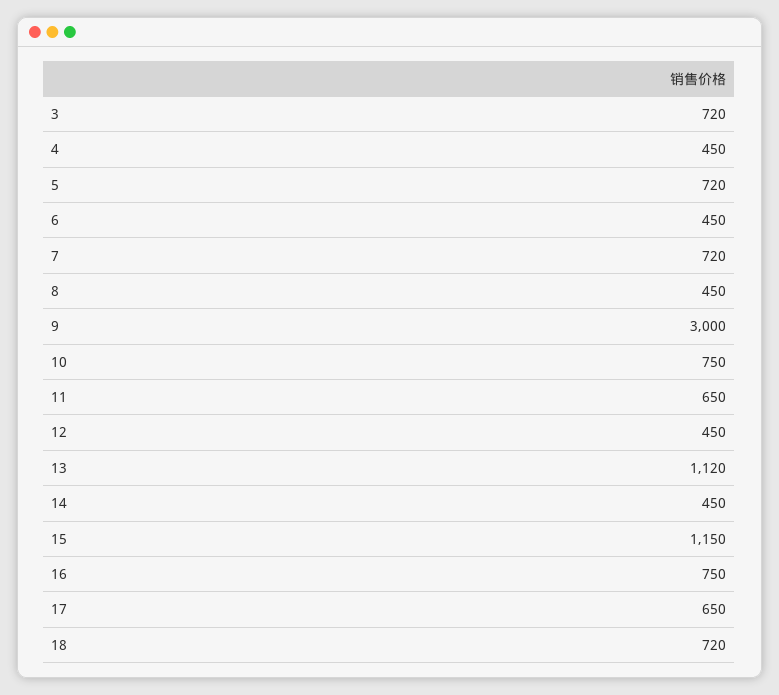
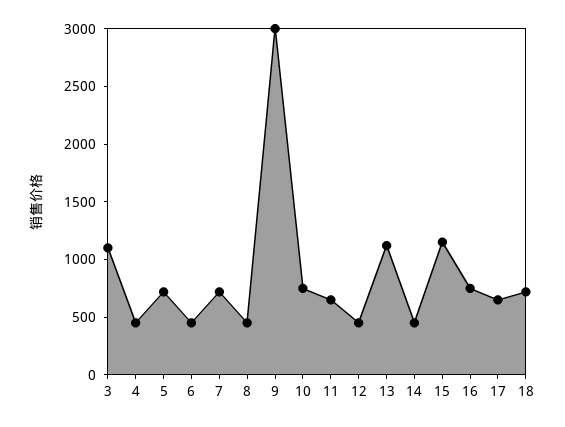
  {
-   "3": 720,
+   "3": 1100,
    "4": 450,
    "5": 720,
    "6": 450,
    "7": 720,
    "8": 450,
    "9": 3000,
    "10": 750,
    "11": 650,
    "12": 450,
    "13": 1120,
    "14": 450,
    "15": 1150,
    "16": 750,
    "17": 650,
    "18": 720
  }

